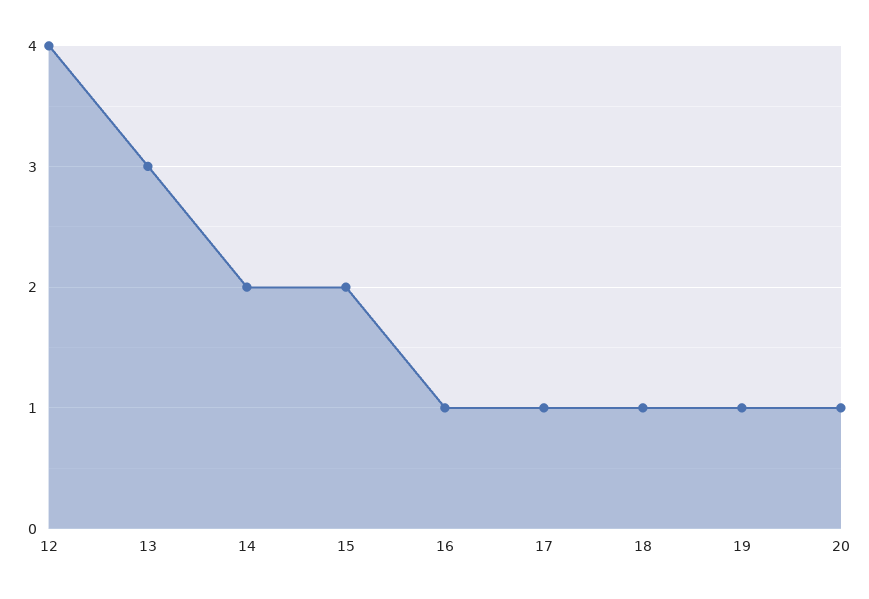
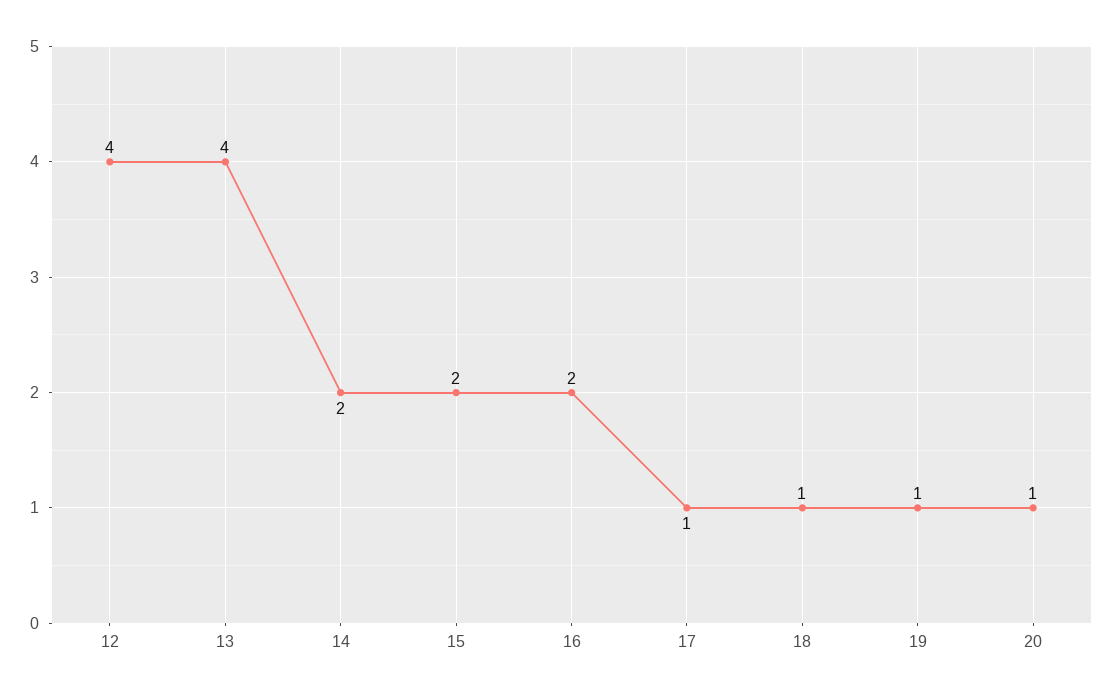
  {
    "12": 4,
-   "13": 3,
+   "13": 4,
    "14": 2,
    "15": 2,
-   "16": 1,
+   "16": 2,
    "17": 1,
    "18": 1,
    "19": 1,
    "20": 1
  }

